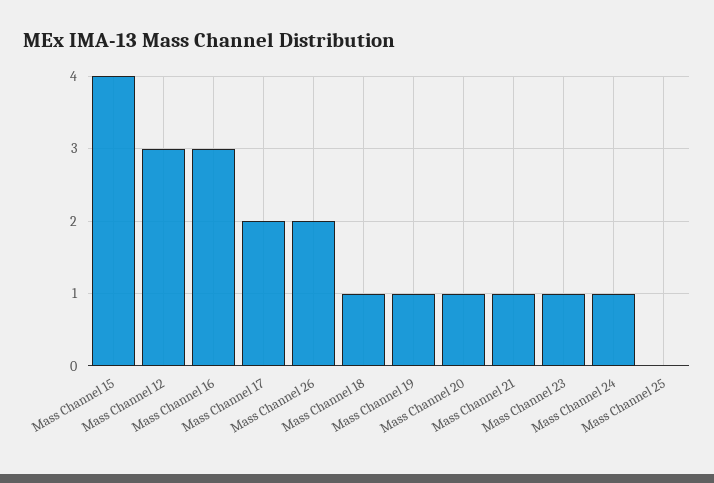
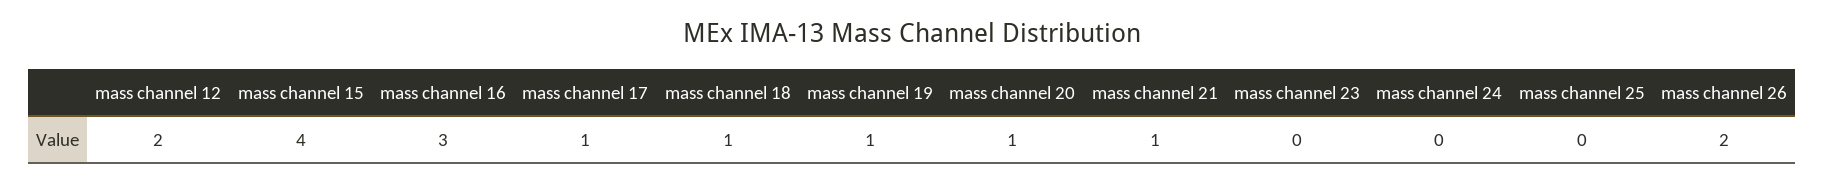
  {
    "Mass Channel 15": 4,
-   "Mass Channel 12": 3,
+   "Mass Channel 12": 2,
    "Mass Channel 16": 3,
-   "Mass Channel 17": 2,
+   "Mass Channel 17": 1,
    "Mass Channel 26": 2,
    "Mass Channel 18": 1,
    "Mass Channel 19": 1,
    "Mass Channel 20": 1,
    "Mass Channel 21": 1,
-   "Mass Channel 23": 1,
+   "Mass Channel 23": 0,
-   "Mass Channel 24": 1,
+   "Mass Channel 24": 0,
    "Mass Channel 25": 0
  }

